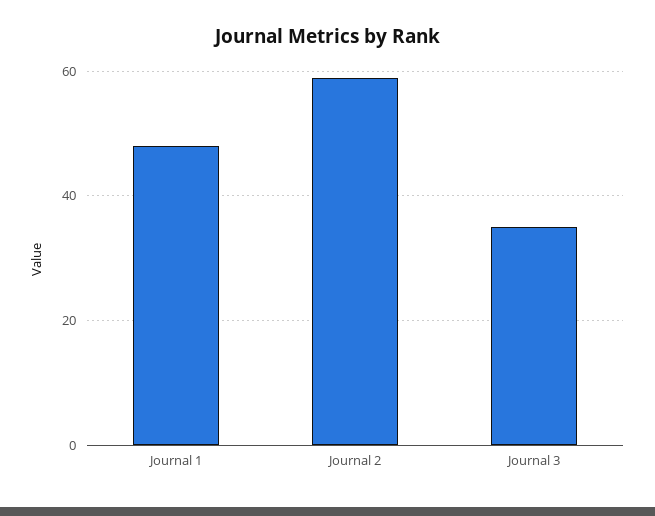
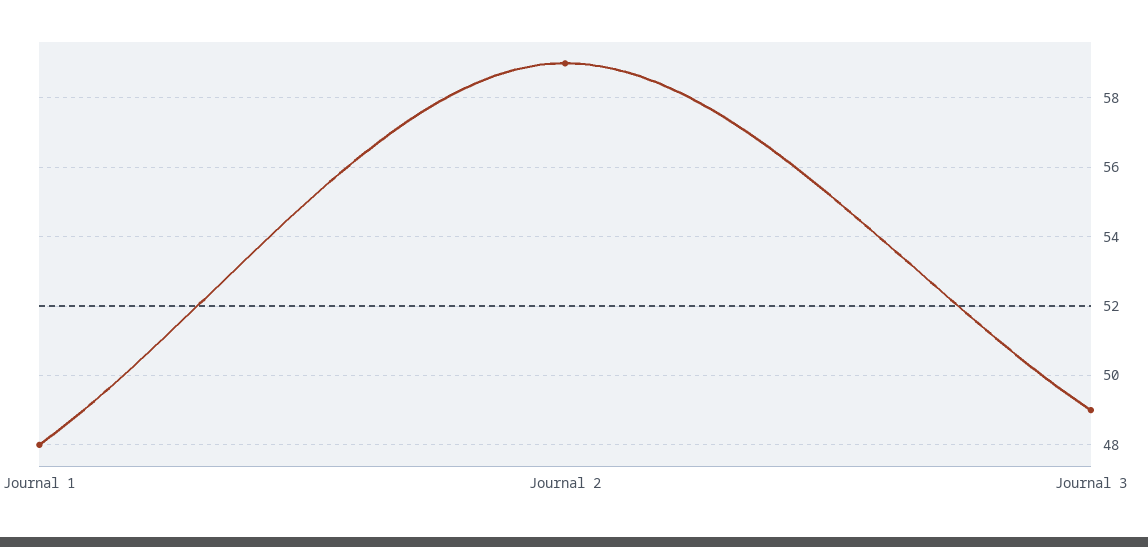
  {
    "Journal 1": 48,
    "Journal 2": 59,
-   "Journal 3": 35
+   "Journal 3": 49
  }

